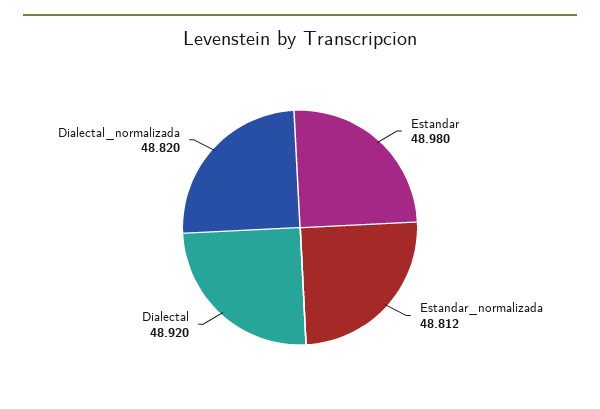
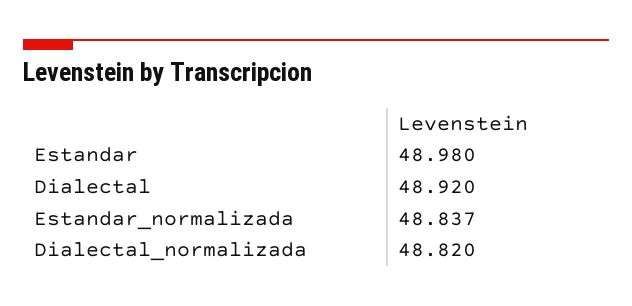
  {
    "Estandar": 48.98,
-   "Estandar_normalizada": 48.812,
+   "Estandar_normalizada": 48.837,
    "Dialectal": 48.92,
    "Dialectal_normalizada": 48.82
  }

